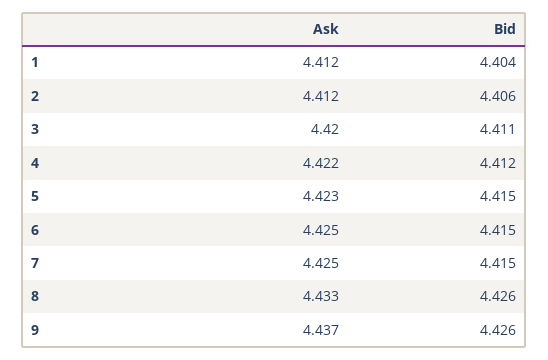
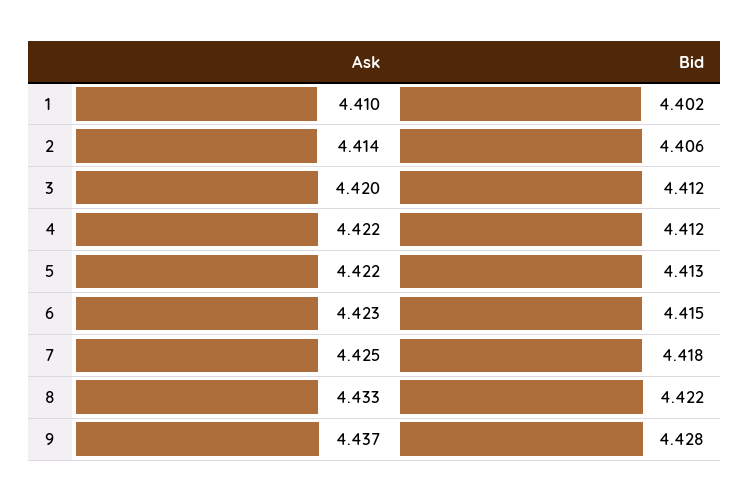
  {
    "Ask": {
-     "1": 4.412,
+     "1": 4.41,
-     "2": 4.412,
+     "2": 4.414,
      "3": 4.42,
      "4": 4.422,
-     "5": 4.423,
+     "5": 4.422,
-     "6": 4.425,
+     "6": 4.423,
      "7": 4.425,
      "8": 4.433,
      "9": 4.437
    },
    "Bid": {
-     "1": 4.404,
+     "1": 4.402,
      "2": 4.406,
-     "3": 4.411,
+     "3": 4.412,
      "4": 4.412,
-     "5": 4.415,
+     "5": 4.413,
      "6": 4.415,
-     "7": 4.415,
+     "7": 4.418,
-     "8": 4.426,
+     "8": 4.422,
-     "9": 4.426
+     "9": 4.428
    }
  }

